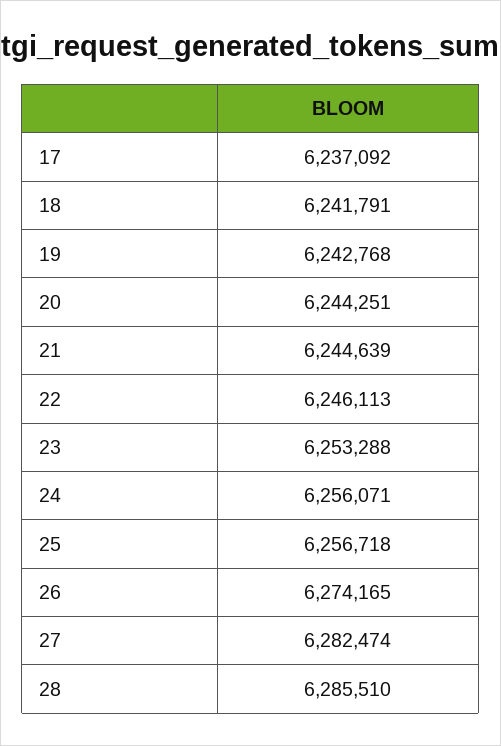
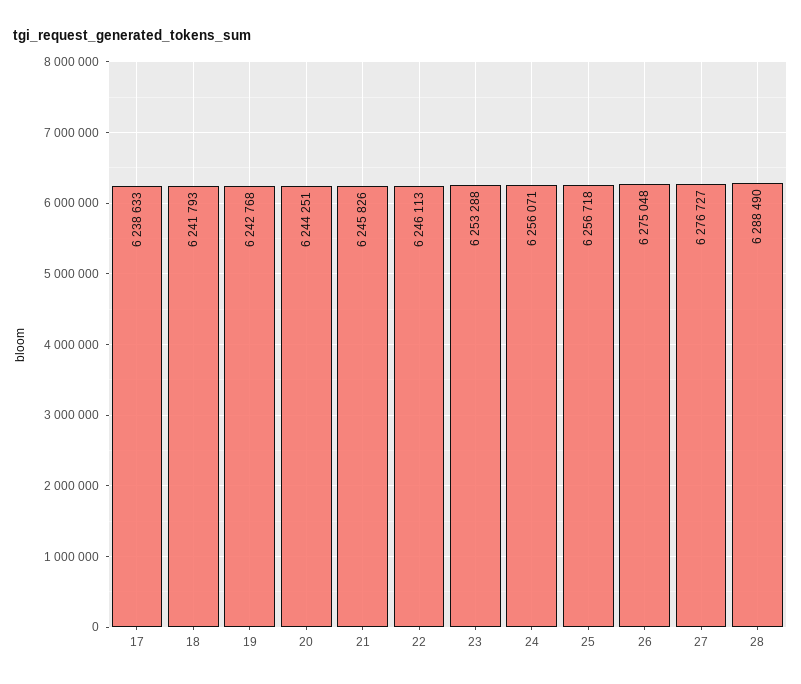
  {
-   "17": 6237092,
+   "17": 6238633,
-   "18": 6241791,
+   "18": 6241793,
    "19": 6242768,
    "20": 6244251,
-   "21": 6244639,
+   "21": 6245826,
    "22": 6246113,
    "23": 6253288,
    "24": 6256071,
    "25": 6256718,
-   "26": 6274165,
+   "26": 6275048,
-   "27": 6282474,
+   "27": 6276727,
-   "28": 6285510
+   "28": 6288490
  }

